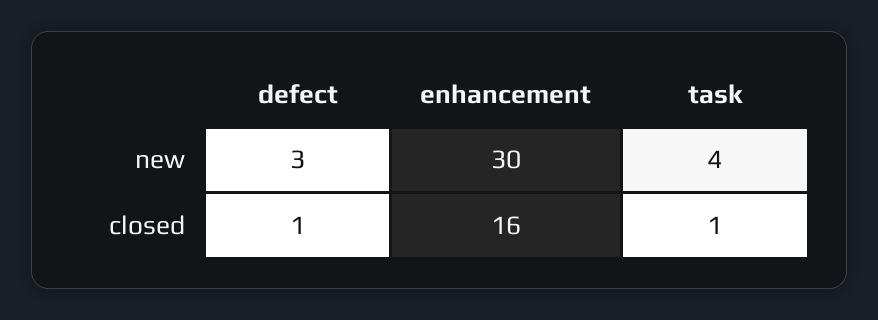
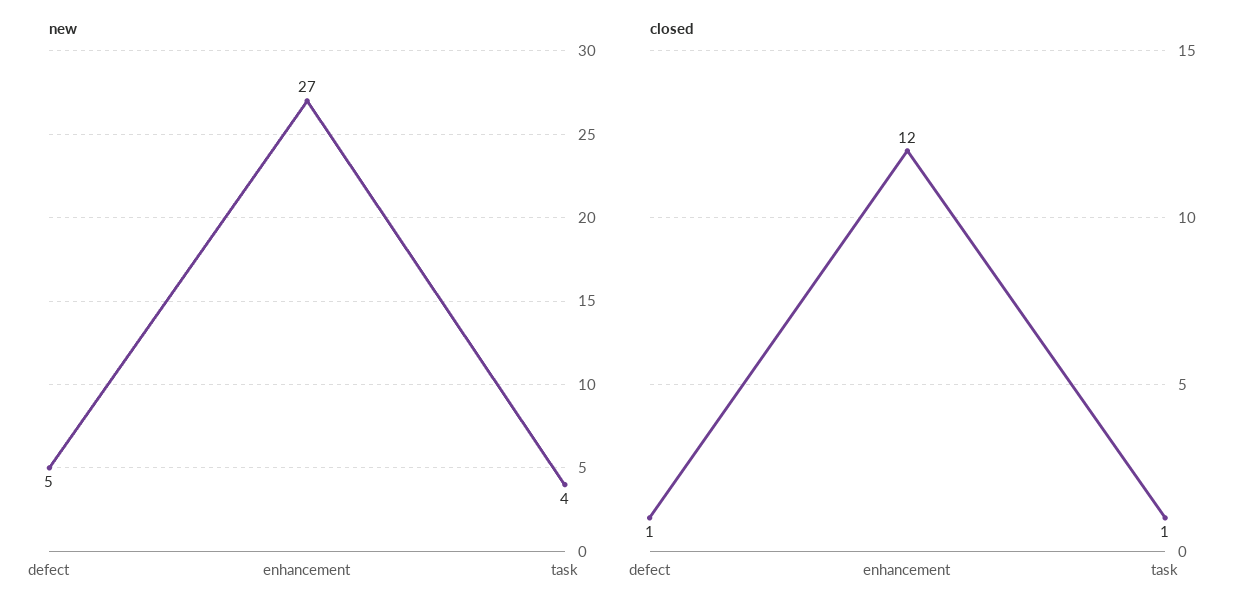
  {
    "new": {
-     "defect": 3,
+     "defect": 5,
-     "enhancement": 30,
+     "enhancement": 27,
      "task": 4
    },
    "closed": {
      "defect": 1,
-     "enhancement": 16,
+     "enhancement": 12,
      "task": 1
    }
  }

